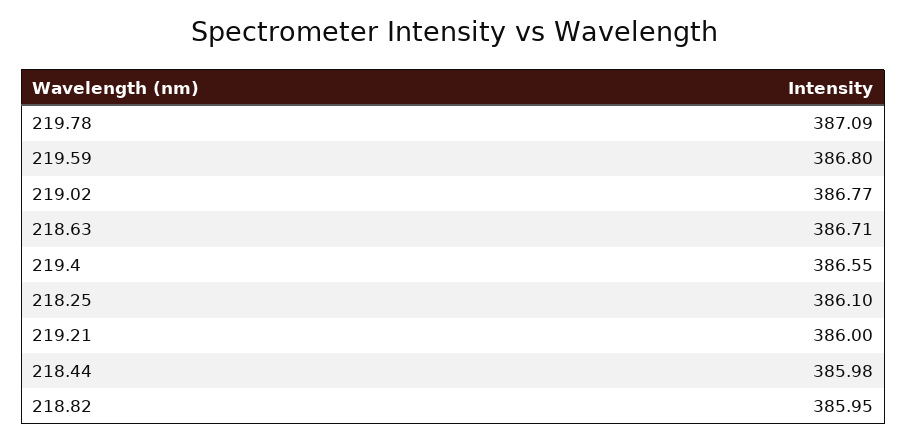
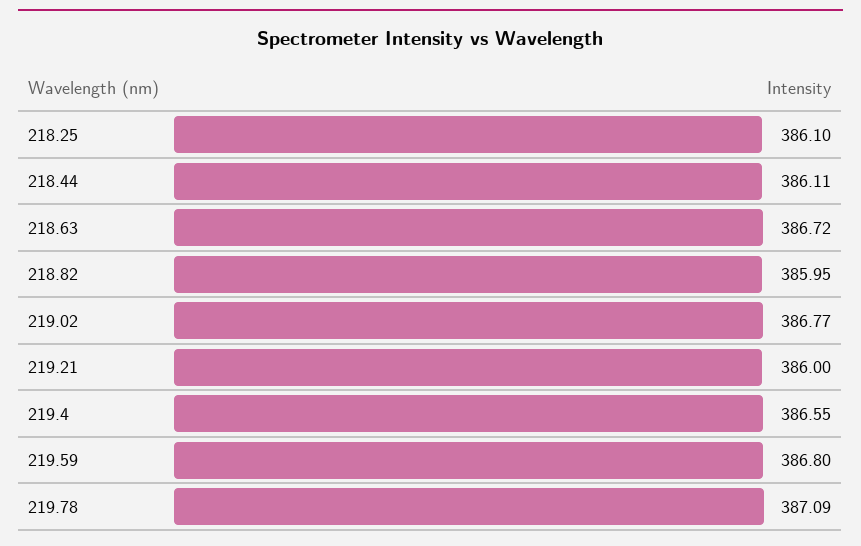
  {
    "219.78": 387.09,
    "219.59": 386.8,
    "219.02": 386.77,
-   "218.63": 386.71,
+   "218.63": 386.72,
    "219.4": 386.55,
    "218.25": 386.1,
    "219.21": 386,
-   "218.44": 385.98,
+   "218.44": 386.11,
    "218.82": 385.95
  }

